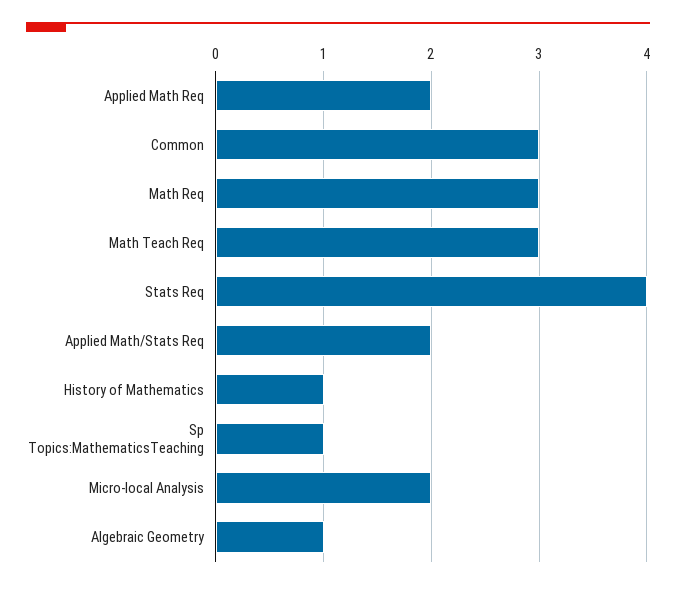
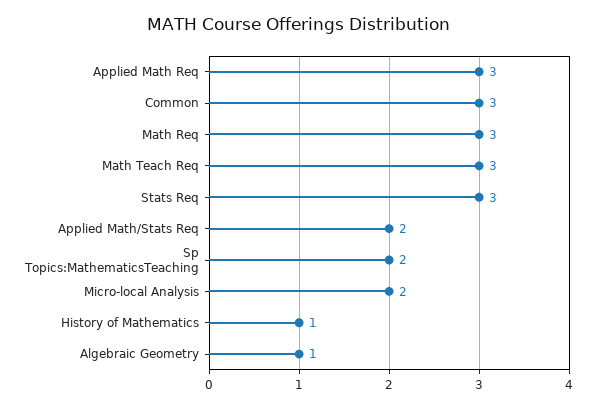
  {
-   "Applied Math Req": 2,
+   "Applied Math Req": 3,
    "Common": 3,
    "Math Req": 3,
    "Math Teach Req": 3,
-   "Stats Req": 4,
+   "Stats Req": 3,
    "Applied Math/Stats Req": 2,
    "History of Mathematics": 1,
-   "Sp Topics:MathematicsTeaching": 1,
+   "Sp Topics:MathematicsTeaching": 2,
    "Micro-local Analysis": 2,
    "Algebraic Geometry": 1
  }

